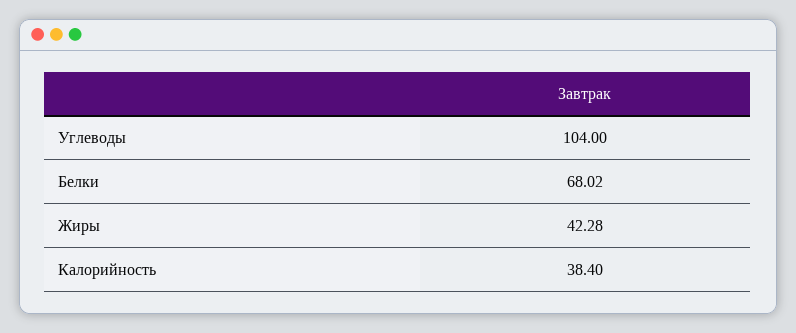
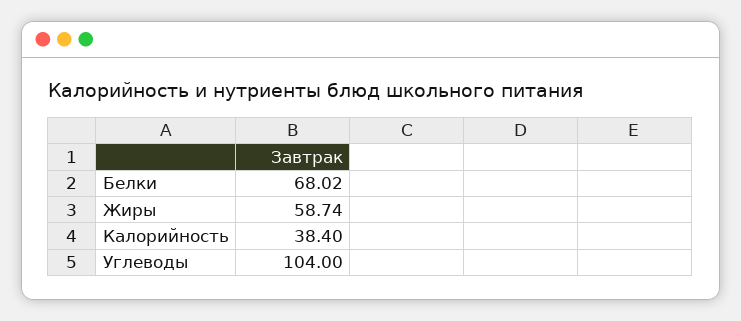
  {
    "Углеводы": 104,
    "Белки": 68.02,
-   "Жиры": 42.28,
+   "Жиры": 58.74,
    "Калорийность": 38.4
  }

